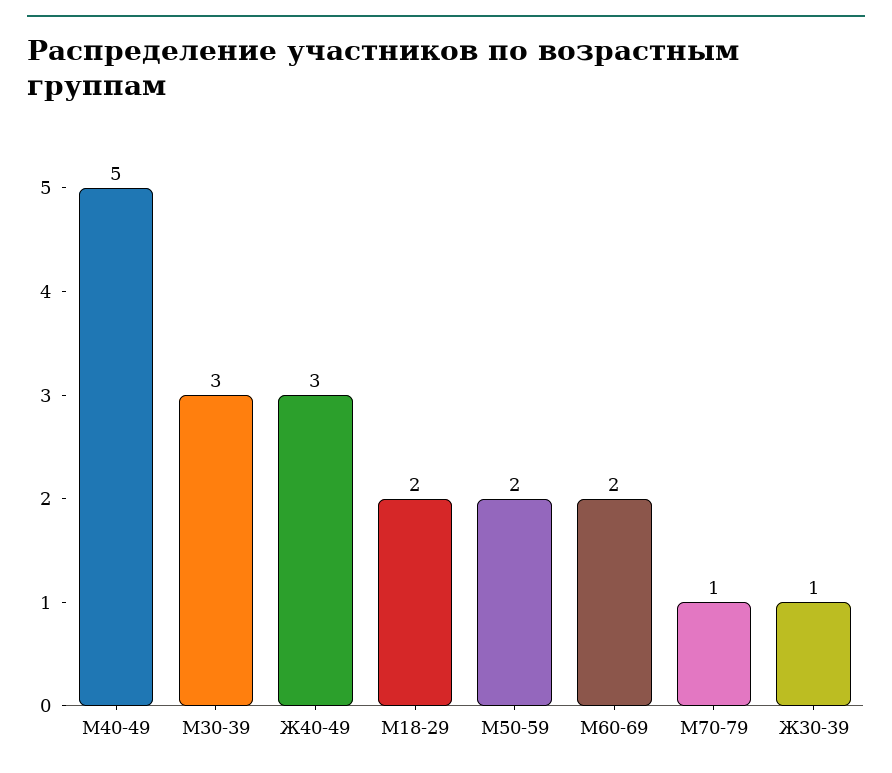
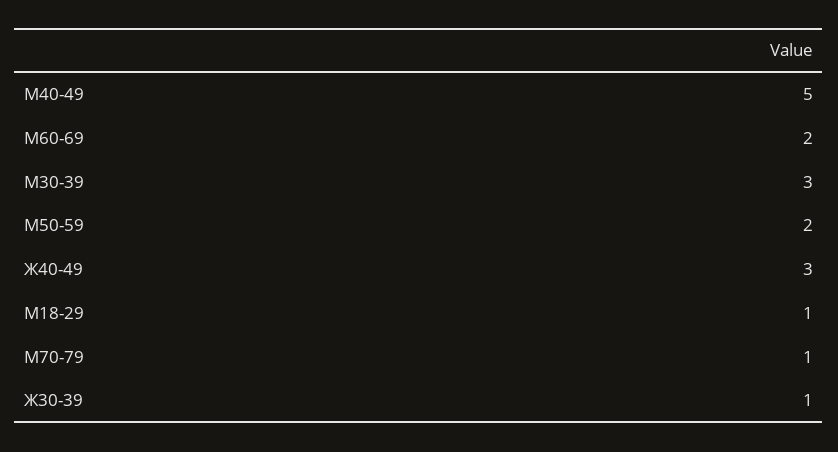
  {
    "М40-49": 5,
    "М30-39": 3,
    "Ж40-49": 3,
-   "М18-29": 2,
+   "М18-29": 1,
    "М50-59": 2,
    "М60-69": 2,
    "М70-79": 1,
    "Ж30-39": 1
  }

